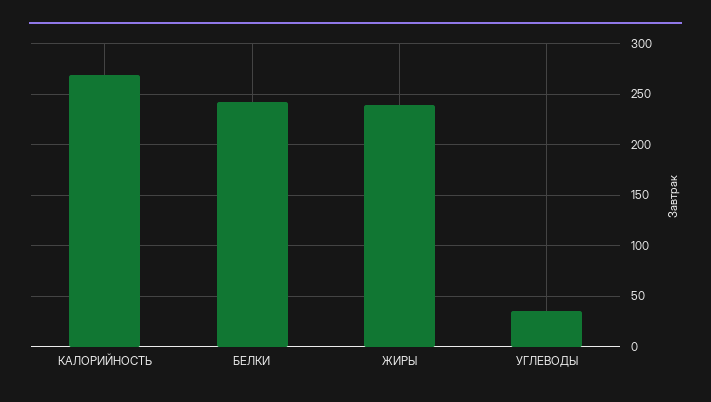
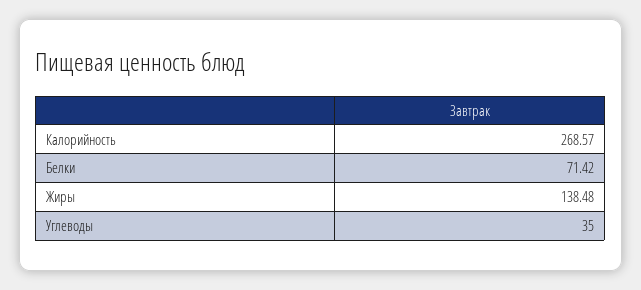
  {
    "КАЛОРИЙНОСТЬ": 268.57,
-   "БЕЛКИ": 240,
+   "БЕЛКИ": 71.42,
-   "ЖИРЫ": 240,
+   "ЖИРЫ": 138.48,
    "УГЛЕВОДЫ": 35
  }

